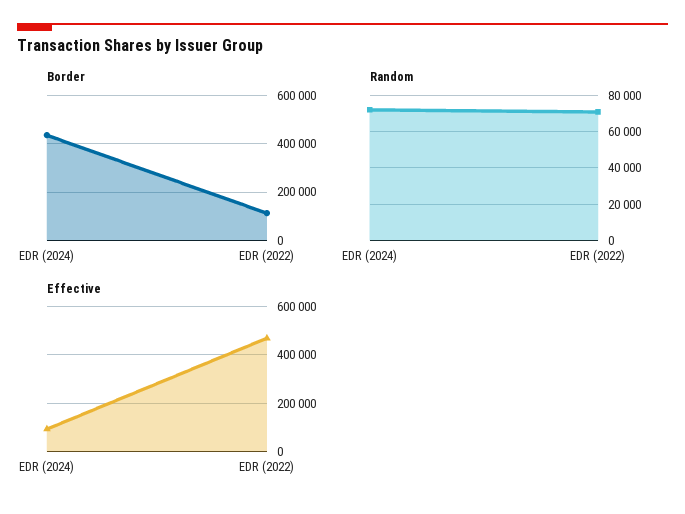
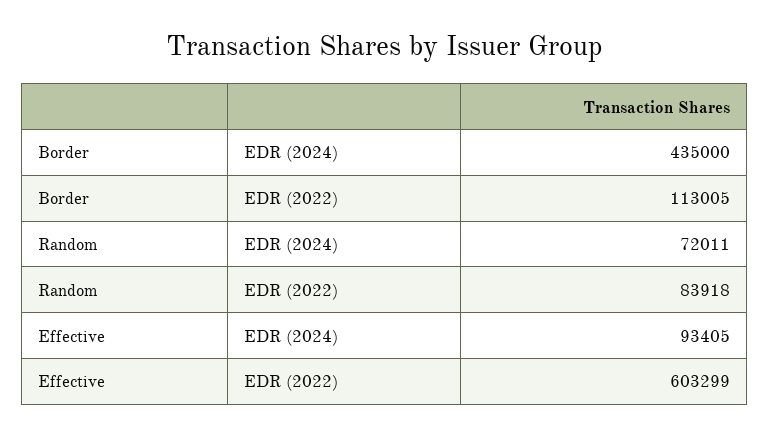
  {
    "Border": {
      "EDR (2024)": 435000,
      "EDR (2022)": 113005
    },
    "Random": {
      "EDR (2024)": 72011,
-     "EDR (2022)": 70000
+     "EDR (2022)": 83918
    },
    "Effective": {
      "EDR (2024)": 93405,
-     "EDR (2022)": 475000
+     "EDR (2022)": 603299
    }
  }

